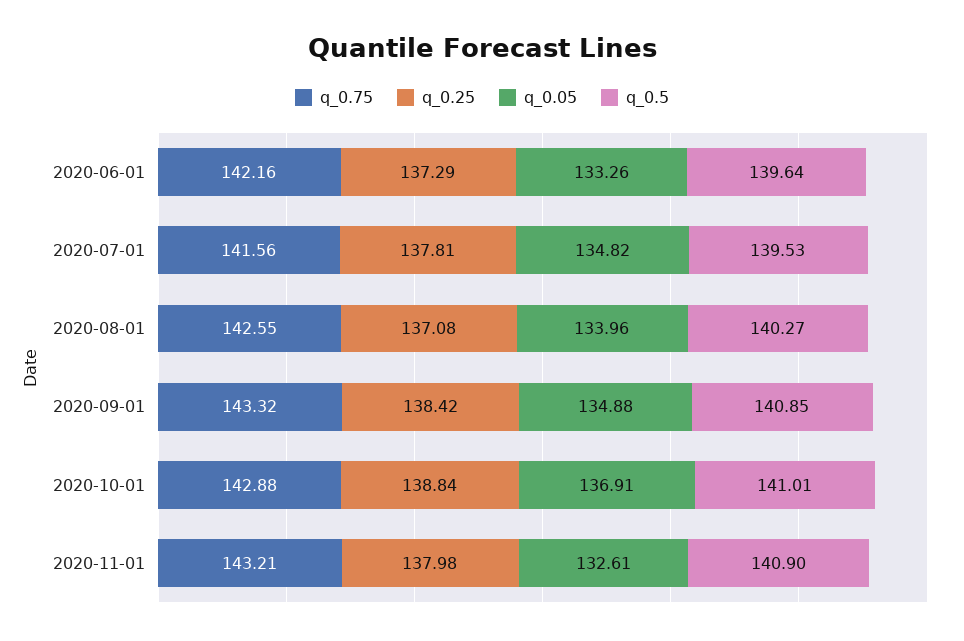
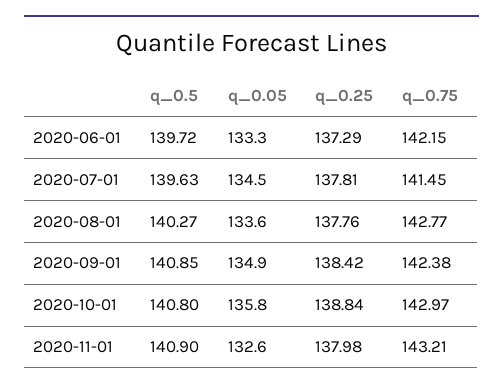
  {
    "q_0.75": {
-     "2020-06-01": 142.16,
+     "2020-06-01": 142.15,
-     "2020-07-01": 141.56,
+     "2020-07-01": 141.45,
-     "2020-08-01": 142.55,
+     "2020-08-01": 142.77,
-     "2020-09-01": 143.32,
+     "2020-09-01": 142.38,
-     "2020-10-01": 142.88,
+     "2020-10-01": 142.97,
      "2020-11-01": 143.21
    },
    "q_0.25": {
      "2020-06-01": 137.29,
      "2020-07-01": 137.81,
-     "2020-08-01": 137.08,
+     "2020-08-01": 137.76,
      "2020-09-01": 138.42,
      "2020-10-01": 138.84,
      "2020-11-01": 137.98
    },
    "q_0.05": {
      "2020-06-01": 133.26,
-     "2020-07-01": 134.82,
+     "2020-07-01": 134.5,
-     "2020-08-01": 133.96,
+     "2020-08-01": 133.6,
      "2020-09-01": 134.88,
-     "2020-10-01": 136.91,
+     "2020-10-01": 135.8,
      "2020-11-01": 132.61
    },
    "q_0.5": {
-     "2020-06-01": 139.64,
+     "2020-06-01": 139.72,
-     "2020-07-01": 139.53,
+     "2020-07-01": 139.63,
      "2020-08-01": 140.27,
      "2020-09-01": 140.85,
-     "2020-10-01": 141.01,
+     "2020-10-01": 140.8,
      "2020-11-01": 140.9
    }
  }

